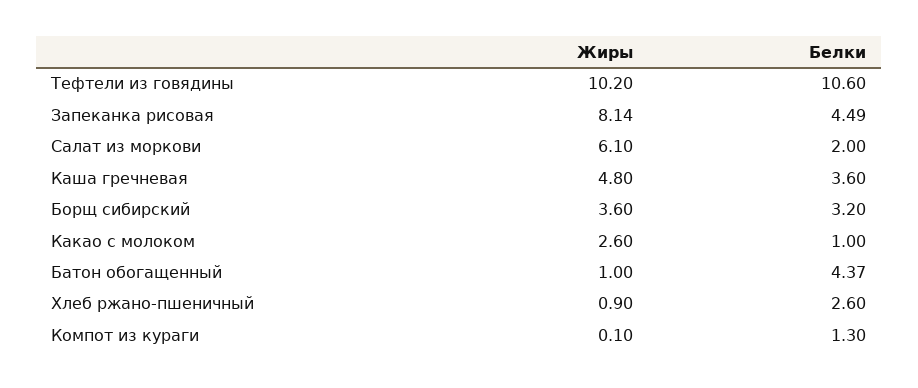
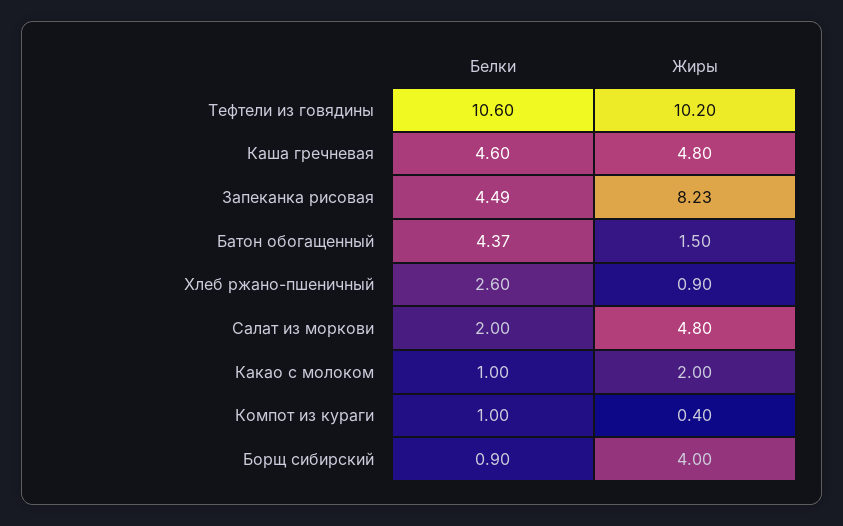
  {
    "Жиры": {
      "Тефтели из говядины": 10.2,
-     "Запеканка рисовая": 8.14,
+     "Запеканка рисовая": 8.23,
-     "Салат из моркови": 6.1,
+     "Салат из моркови": 4.8,
      "Каша гречневая": 4.8,
-     "Борщ сибирский": 3.6,
+     "Борщ сибирский": 4,
-     "Какао с молоком": 2.6,
+     "Какао с молоком": 2,
-     "Батон обогащенный": 1,
+     "Батон обогащенный": 1.5,
      "Хлеб ржано-пшеничный": 0.9,
-     "Компот из кураги": 0.1
+     "Компот из кураги": 0.4
    },
    "Белки": {
      "Тефтели из говядины": 10.6,
      "Запеканка рисовая": 4.49,
      "Салат из моркови": 2,
-     "Каша гречневая": 3.6,
+     "Каша гречневая": 4.6,
-     "Борщ сибирский": 3.2,
+     "Борщ сибирский": 0.9,
      "Какао с молоком": 1,
      "Батон обогащенный": 4.37,
      "Хлеб ржано-пшеничный": 2.6,
-     "Компот из кураги": 1.3
+     "Компот из кураги": 1
    }
  }

